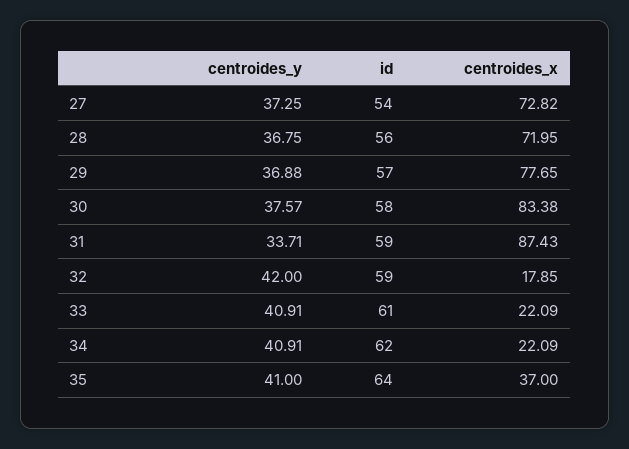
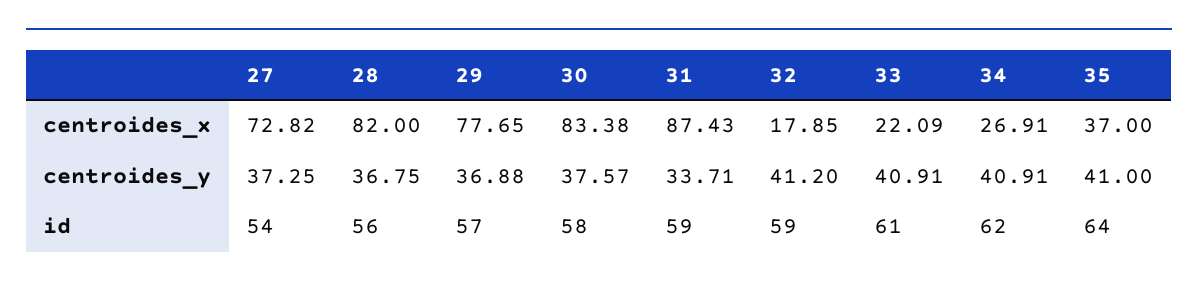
  {
    "centroides_y": {
      "27": 37.25,
      "28": 36.75,
      "29": 36.88,
      "30": 37.57,
      "31": 33.71,
-     "32": 42,
+     "32": 41.2,
      "33": 40.91,
      "34": 40.91,
      "35": 41
    },
    "id": {
      "27": 54,
      "28": 56,
      "29": 57,
      "30": 58,
      "31": 59,
      "32": 59,
      "33": 61,
      "34": 62,
      "35": 64
    },
    "centroides_x": {
      "27": 72.82,
-     "28": 71.95,
+     "28": 82,
      "29": 77.65,
      "30": 83.38,
      "31": 87.43,
      "32": 17.85,
      "33": 22.09,
-     "34": 22.09,
+     "34": 26.91,
      "35": 37
    }
  }

